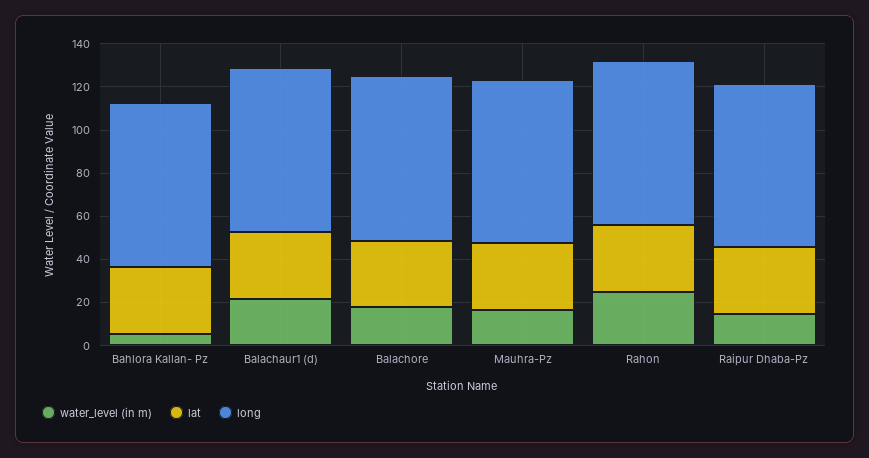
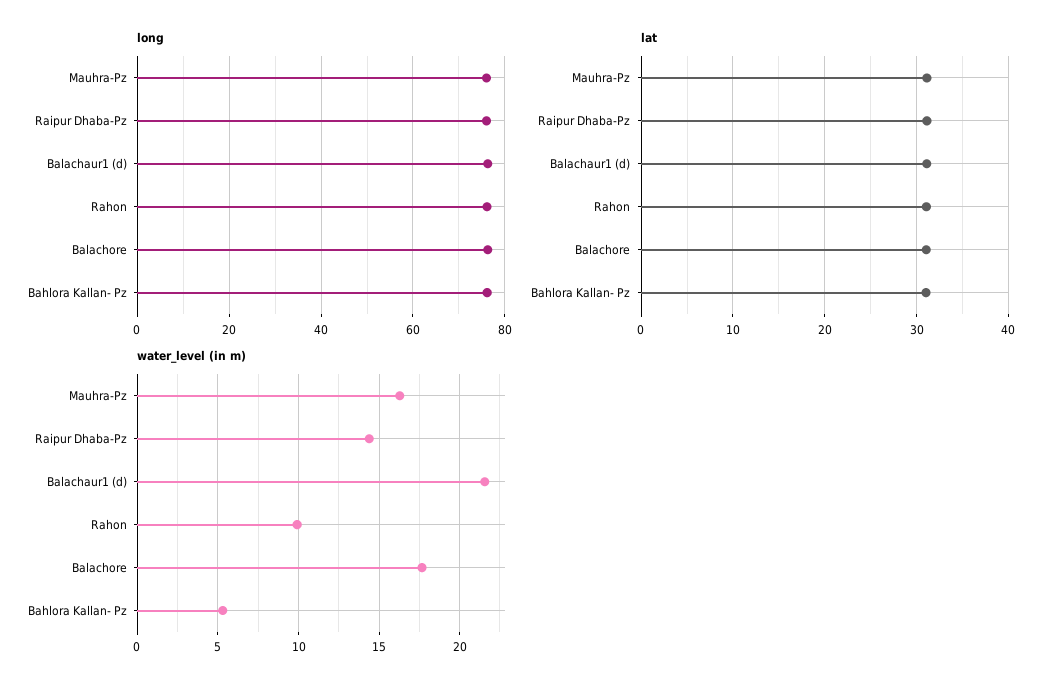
  {
    "water_level (in m)": {
      "Bahlora Kallan- Pz": 5.5,
      "Balachaur1 (d)": 21.5,
      "Balachore": 17.5,
      "Mauhra-Pz": 16.5,
-     "Rahon": 25,
+     "Rahon": 10,
      "Raipur Dhaba-Pz": 14.5
    },
    "lat": {
      "Bahlora Kallan- Pz": 31,
      "Balachaur1 (d)": 31,
      "Balachore": 31,
      "Mauhra-Pz": 31,
      "Rahon": 31,
      "Raipur Dhaba-Pz": 31
    },
    "long": {
      "Bahlora Kallan- Pz": 76,
      "Balachaur1 (d)": 76,
      "Balachore": 76,
      "Mauhra-Pz": 76,
      "Rahon": 76,
      "Raipur Dhaba-Pz": 76
    }
  }

